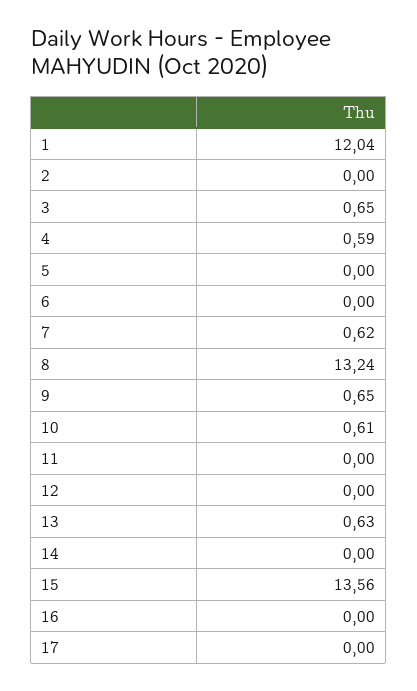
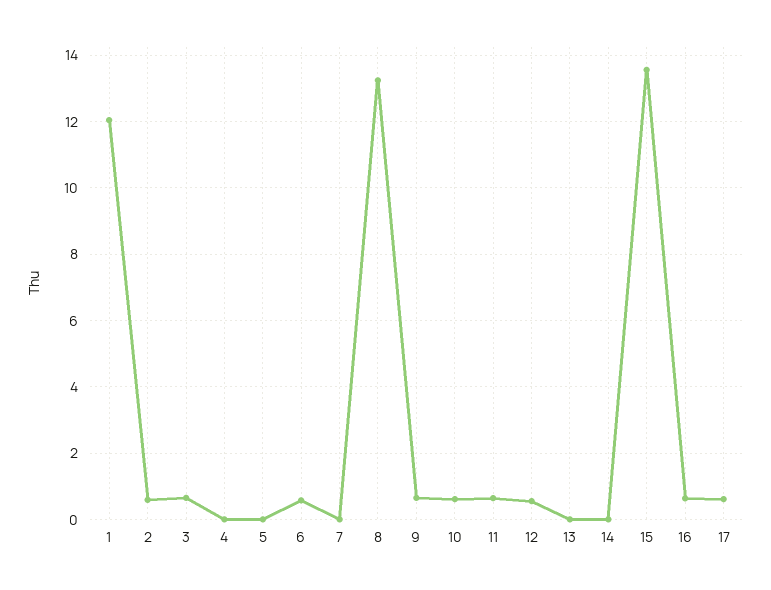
  {
    "1": 12.04,
-   "2": 0,
+   "2": 0.6,
    "3": 0.65,
-   "4": 0.59,
+   "4": 0,
    "5": 0,
-   "6": 0,
+   "6": 0.6,
-   "7": 0.62,
+   "7": 0,
    "8": 13.24,
    "9": 0.65,
    "10": 0.61,
-   "11": 0,
+   "11": 0.6,
-   "12": 0,
+   "12": 0.6,
-   "13": 0.63,
+   "13": 0,
    "14": 0,
    "15": 13.56,
-   "16": 0,
+   "16": 0.6,
-   "17": 0
+   "17": 0.6
  }

